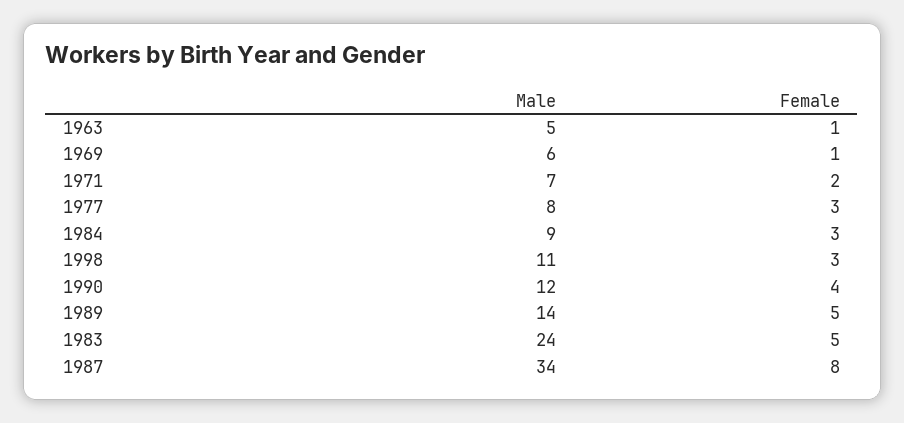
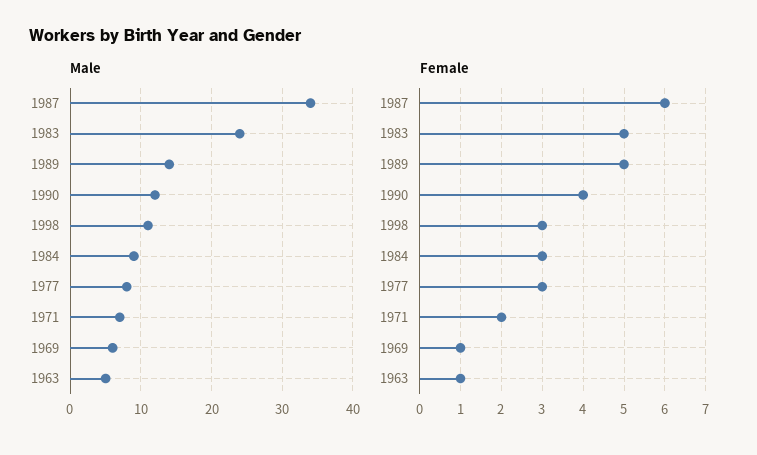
  {
    "Male": {
      "1963": 5,
      "1969": 6,
      "1971": 7,
      "1977": 8,
      "1984": 9,
      "1998": 11,
      "1990": 12,
      "1989": 14,
      "1983": 24,
      "1987": 34
    },
    "Female": {
      "1963": 1,
      "1969": 1,
      "1971": 2,
      "1977": 3,
      "1984": 3,
      "1998": 3,
      "1990": 4,
      "1989": 5,
      "1983": 5,
-     "1987": 8
+     "1987": 6
    }
  }

